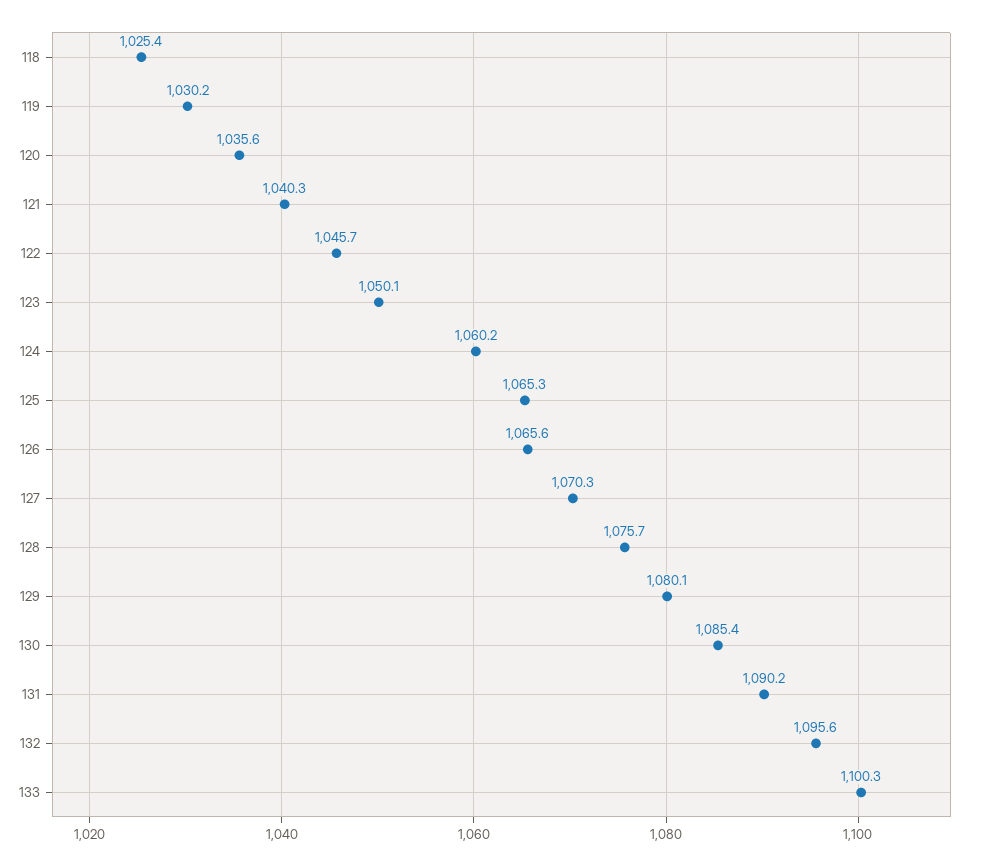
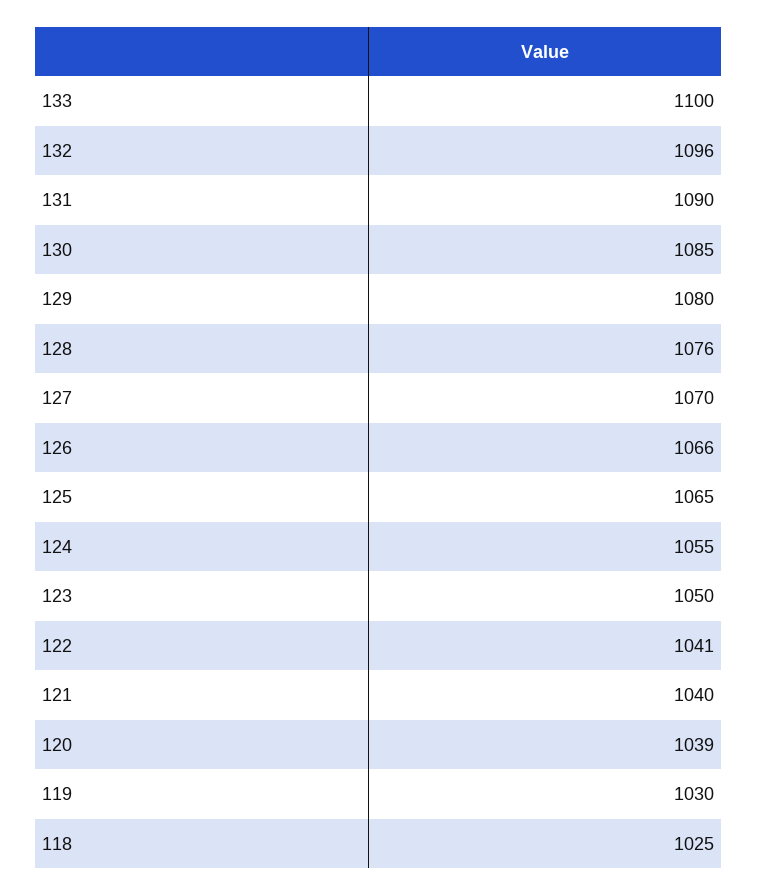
  {
    "118": 1025.4,
    "119": 1030.2,
-   "120": 1035.6,
+   "120": 1039,
    "121": 1040.3,
-   "122": 1045.7,
+   "122": 1041,
    "123": 1050.1,
-   "124": 1060.2,
+   "124": 1055,
    "125": 1065.3,
    "126": 1065.6,
    "127": 1070.3,
    "128": 1075.7,
    "129": 1080.1,
    "130": 1085.4,
    "131": 1090.2,
    "132": 1095.6,
    "133": 1100.3
  }

